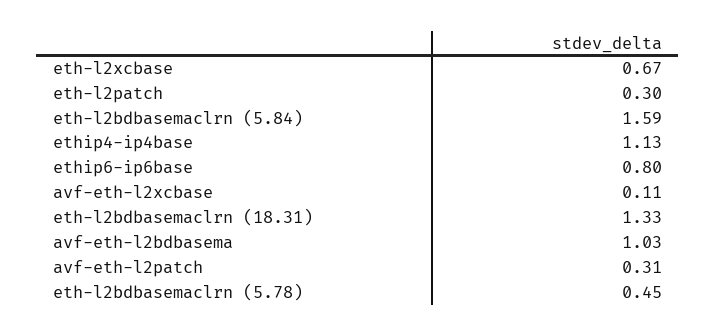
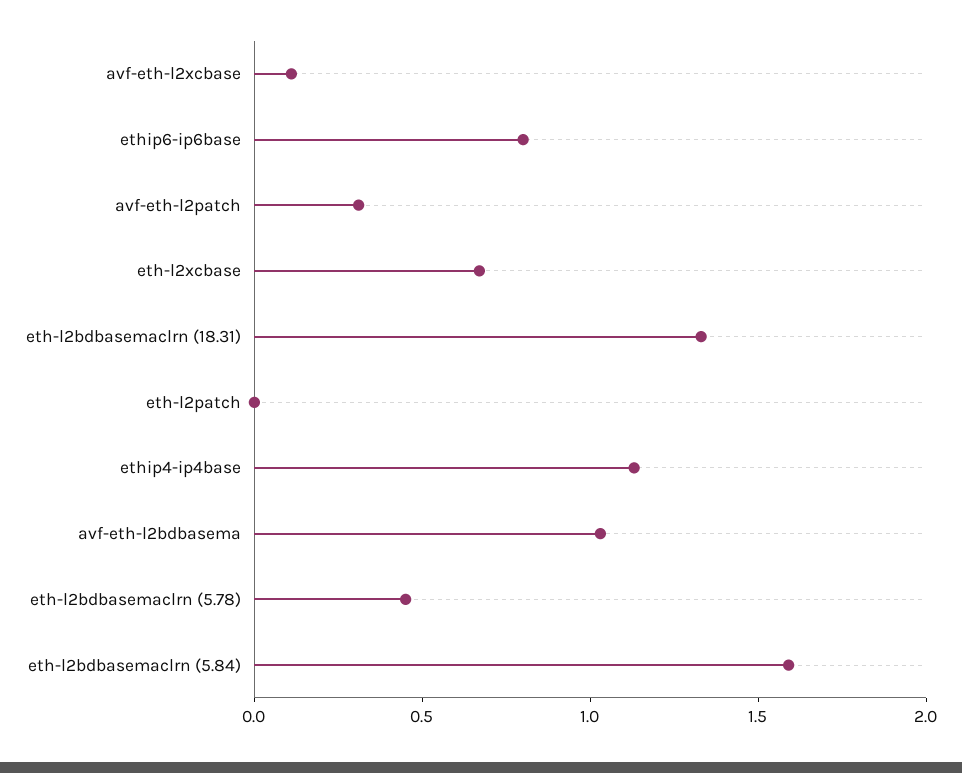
  {
    "eth-l2xcbase": 0.67,
-   "eth-l2patch": 0.3,
+   "eth-l2patch": 0,
    "eth-l2bdbasemaclrn (5.84)": 1.59,
    "ethip4-ip4base": 1.13,
    "ethip6-ip6base": 0.8,
    "avf-eth-l2xcbase": 0.11,
    "eth-l2bdbasemaclrn (18.31)": 1.33,
    "avf-eth-l2bdbasema": 1.03,
    "avf-eth-l2patch": 0.31,
    "eth-l2bdbasemaclrn (5.78)": 0.45
  }

